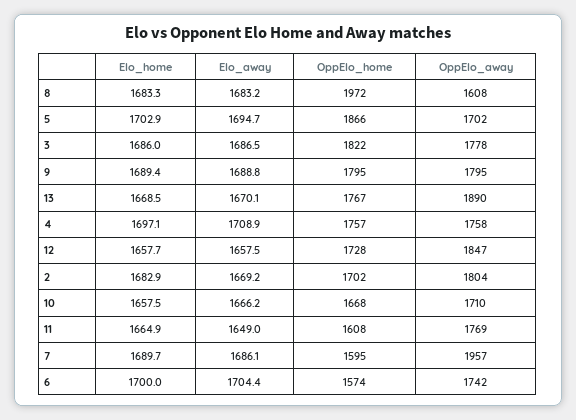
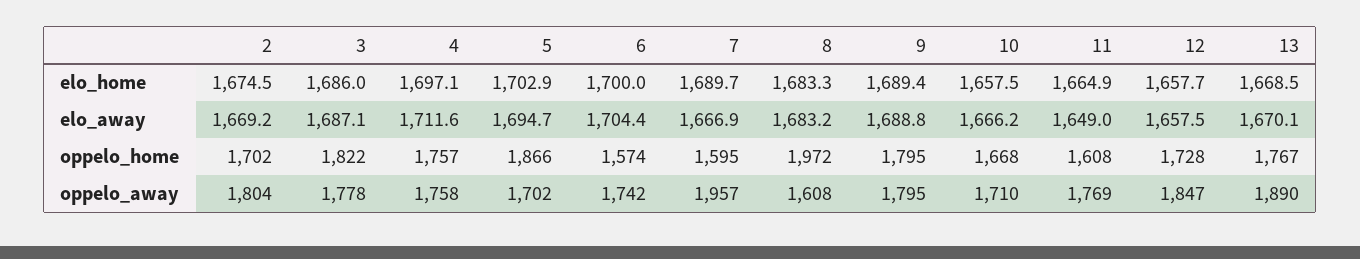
  {
    "Elo_home": {
      "8": 1683.3,
      "5": 1702.9,
      "3": 1686,
      "9": 1689.4,
      "13": 1668.5,
      "4": 1697.1,
      "12": 1657.7,
-     "2": 1682.9,
+     "2": 1674.5,
      "10": 1657.5,
      "11": 1664.9,
      "7": 1689.7,
      "6": 1700
    },
    "Elo_away": {
      "8": 1683.2,
      "5": 1694.7,
-     "3": 1686.5,
+     "3": 1687.1,
      "9": 1688.8,
      "13": 1670.1,
-     "4": 1708.9,
+     "4": 1711.6,
      "12": 1657.5,
      "2": 1669.2,
      "10": 1666.2,
      "11": 1649,
-     "7": 1686.1,
+     "7": 1666.9,
      "6": 1704.4
    },
    "OppElo_home": {
      "8": 1972,
      "5": 1866,
      "3": 1822,
      "9": 1795,
      "13": 1767,
      "4": 1757,
      "12": 1728,
      "2": 1702,
      "10": 1668,
      "11": 1608,
      "7": 1595,
      "6": 1574
    },
    "OppElo_away": {
      "8": 1608,
      "5": 1702,
      "3": 1778,
      "9": 1795,
      "13": 1890,
      "4": 1758,
      "12": 1847,
      "2": 1804,
      "10": 1710,
      "11": 1769,
      "7": 1957,
      "6": 1742
    }
  }

